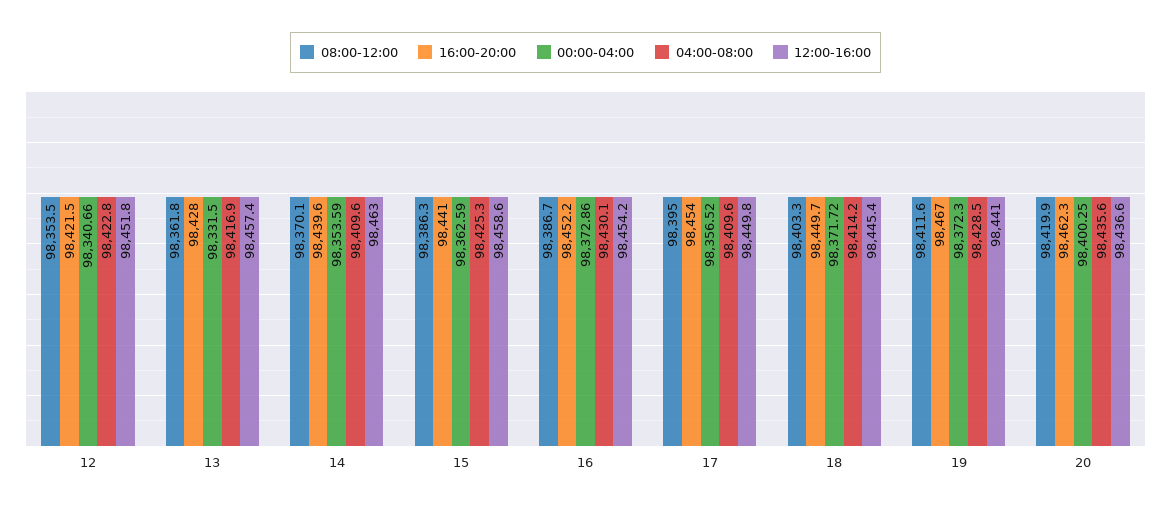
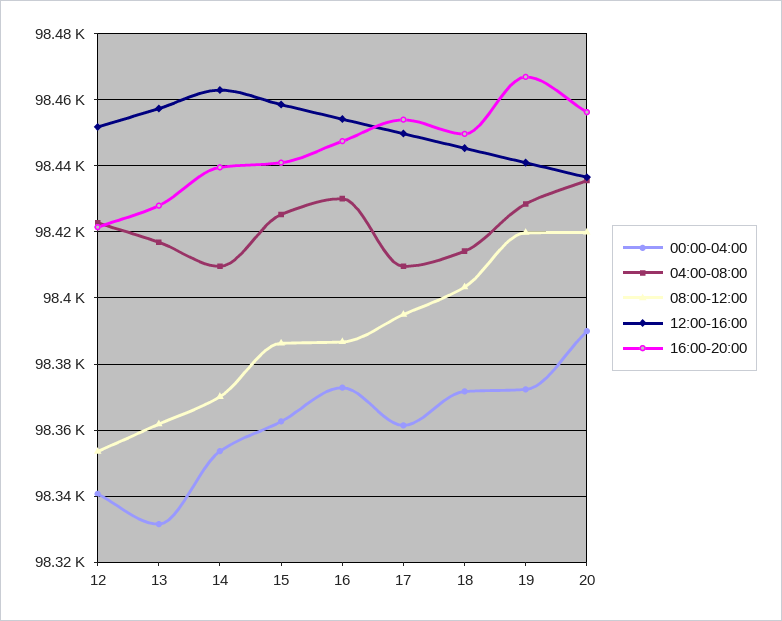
  {
    "08:00-12:00": {
      "12": 98353.5,
      "13": 98361.8,
      "14": 98370.1,
      "15": 98386.3,
      "16": 98386.7,
      "17": 98395,
      "18": 98403.3,
-     "19": 98411.6,
+     "19": 98420,
      "20": 98419.9
    },
    "16:00-20:00": {
      "12": 98421.5,
      "13": 98428,
      "14": 98439.6,
      "15": 98441,
-     "16": 98452.2,
+     "16": 98448,
      "17": 98454,
      "18": 98449.7,
      "19": 98467,
-     "20": 98462.3
+     "20": 98456
    },
    "00:00-04:00": {
      "12": 98340.66,
      "13": 98331.5,
      "14": 98353.59,
      "15": 98362.59,
      "16": 98372.86,
-     "17": 98356.52,
+     "17": 98362,
      "18": 98371.72,
      "19": 98372.3,
-     "20": 98400.25
+     "20": 98390
    },
    "04:00-08:00": {
      "12": 98422.8,
      "13": 98416.9,
      "14": 98409.6,
      "15": 98425.3,
      "16": 98430.1,
      "17": 98409.6,
      "18": 98414.2,
      "19": 98428.5,
      "20": 98435.6
    },
    "12:00-16:00": {
      "12": 98451.8,
      "13": 98457.4,
      "14": 98463,
      "15": 98458.6,
      "16": 98454.2,
      "17": 98449.8,
      "18": 98445.4,
      "19": 98441,
      "20": 98436.6
    }
  }

